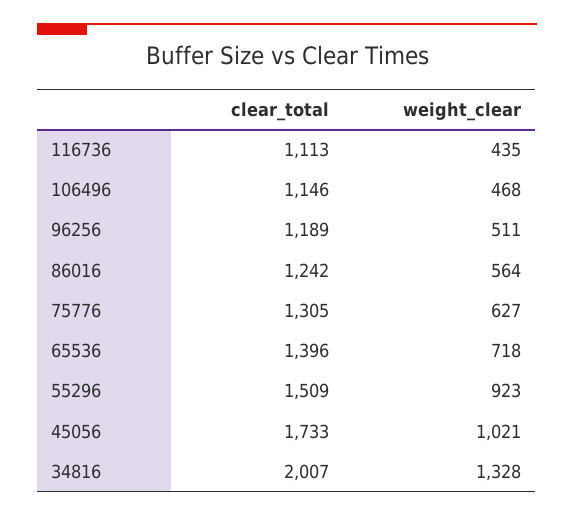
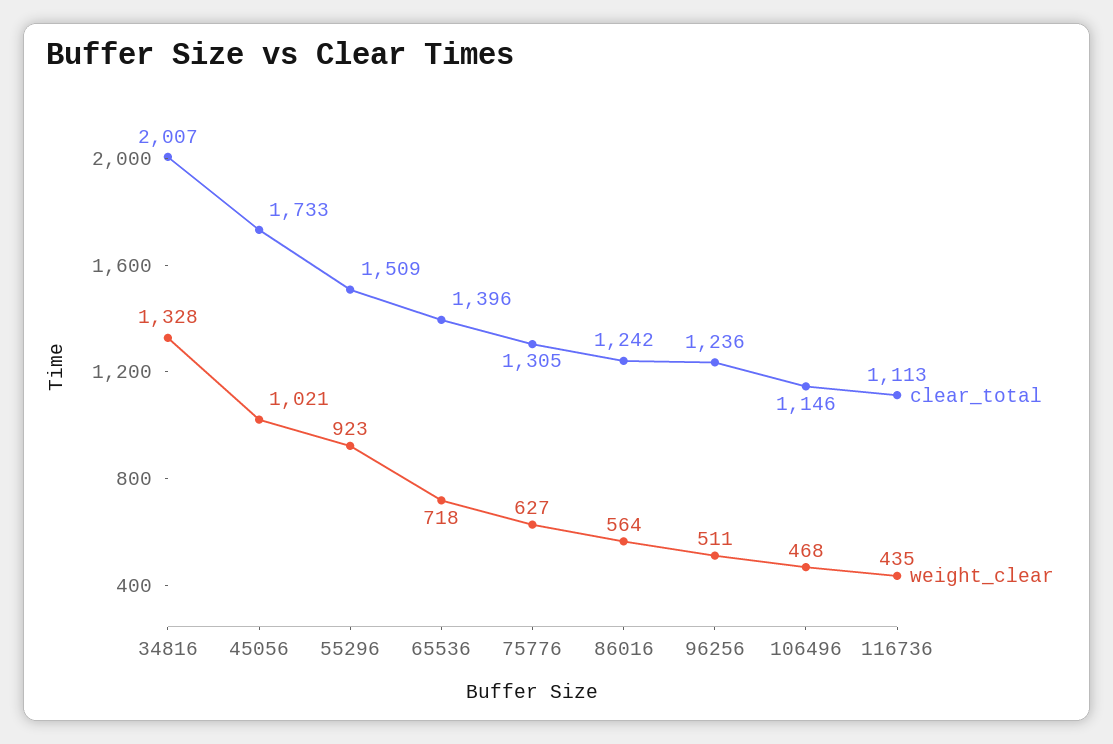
  {
    "clear_total": {
      "116736": 1113,
      "106496": 1146,
-     "96256": 1189,
+     "96256": 1236,
      "86016": 1242,
      "75776": 1305,
      "65536": 1396,
      "55296": 1509,
      "45056": 1733,
      "34816": 2007
    },
    "weight_clear": {
      "116736": 435,
      "106496": 468,
      "96256": 511,
      "86016": 564,
      "75776": 627,
      "65536": 718,
      "55296": 923,
      "45056": 1021,
      "34816": 1328
    }
  }

